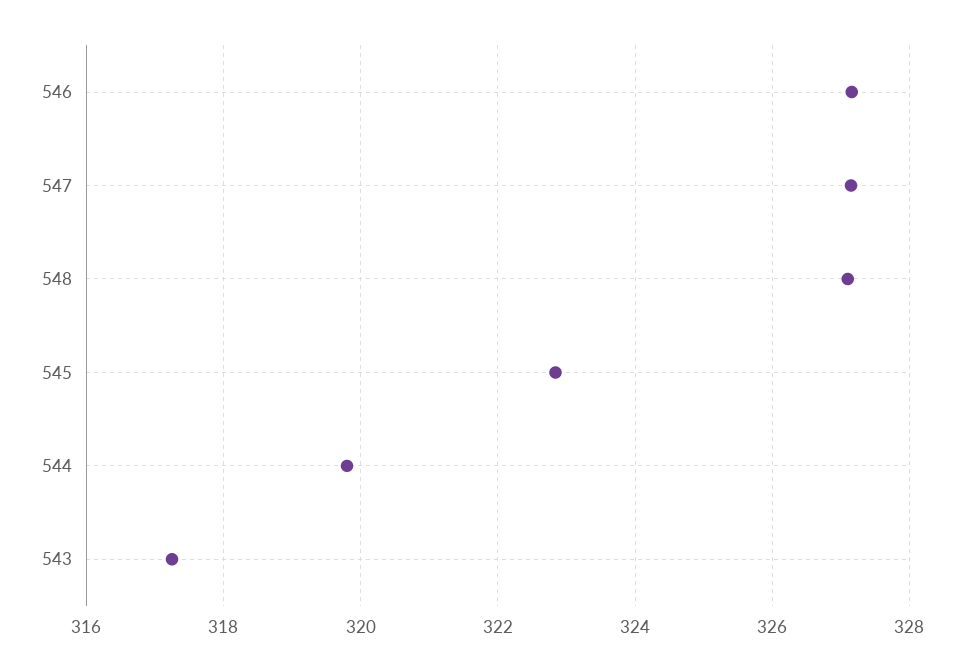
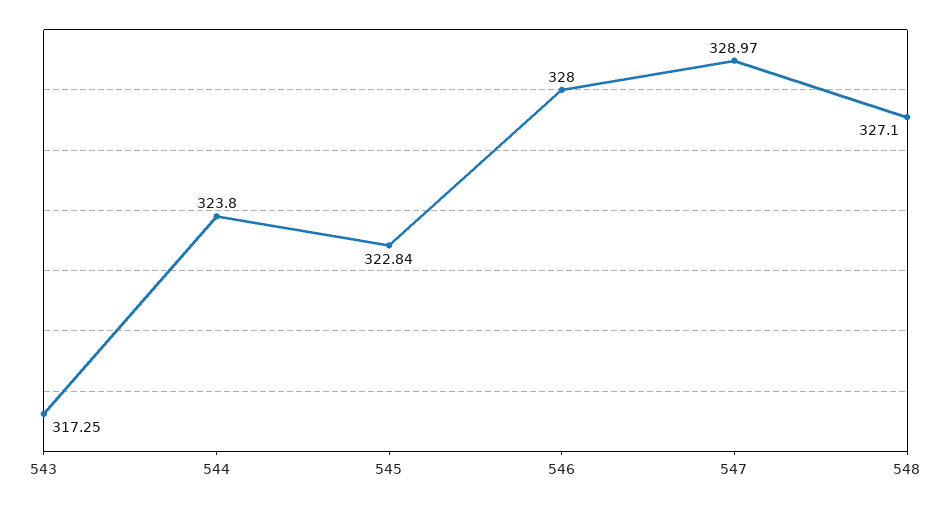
  {
-   "546": 327.2,
+   "546": 328,
-   "547": 327.2,
+   "547": 328.97,
    "548": 327.1,
    "545": 322.84,
-   "544": 319.8,
+   "544": 323.8,
    "543": 317.25
  }

